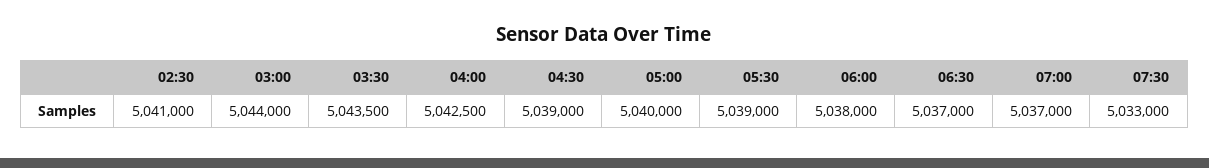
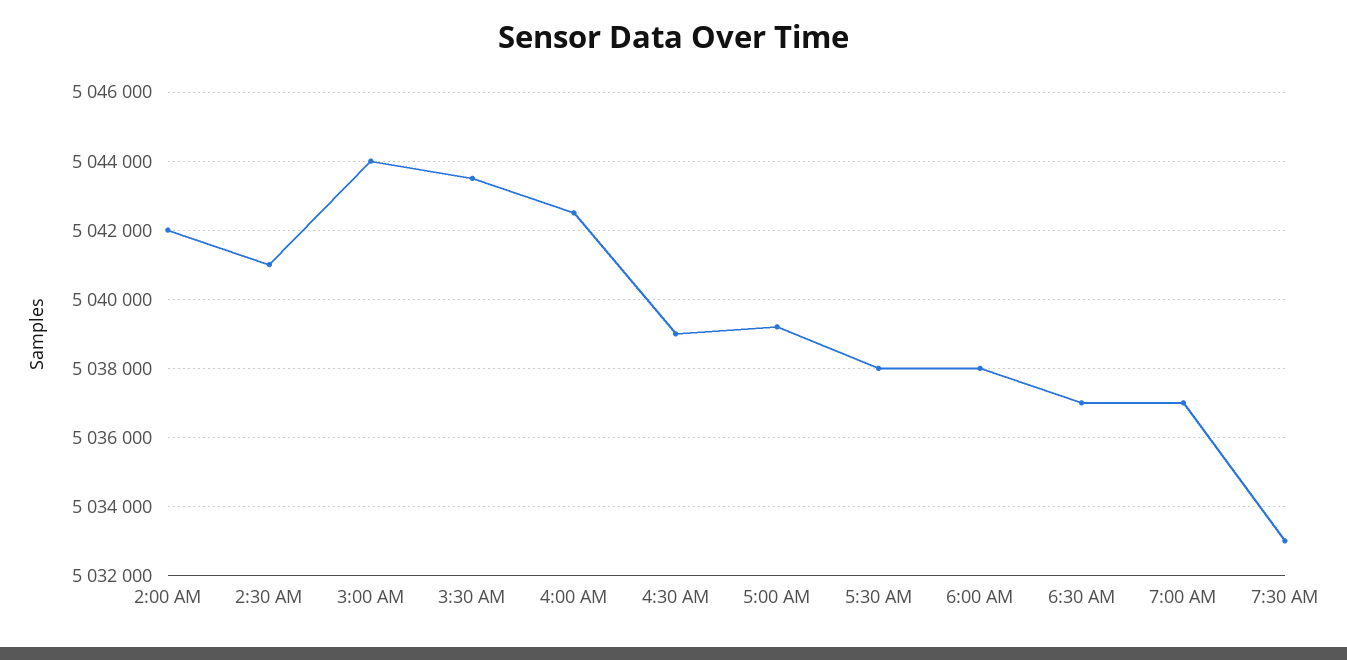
  {
    "02:30": 5041000,
    "03:00": 5044000,
    "03:30": 5043500,
    "04:00": 5042500,
    "04:30": 5039000,
-   "05:00": 5040000,
+   "05:00": 5039200,
-   "05:30": 5039000,
+   "05:30": 5038000,
    "06:00": 5038000,
    "06:30": 5037000,
    "07:00": 5037000,
-   "07:30": 5033000
+   "07:30": 5033000,
+   "2:00 AM": 5042000
  }

